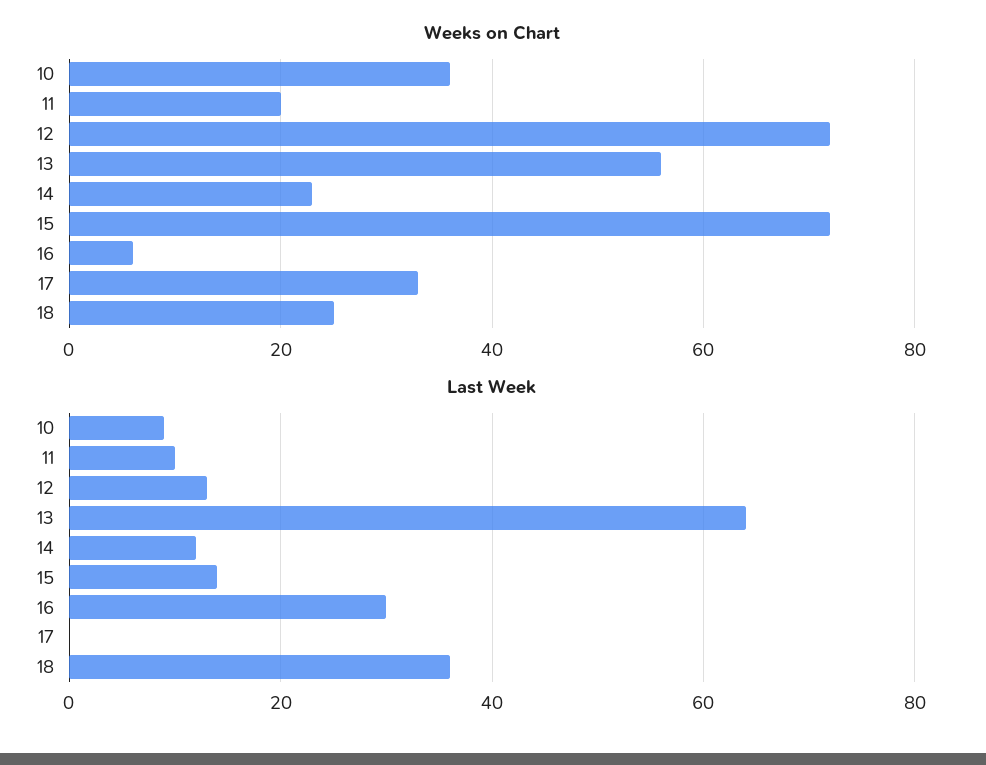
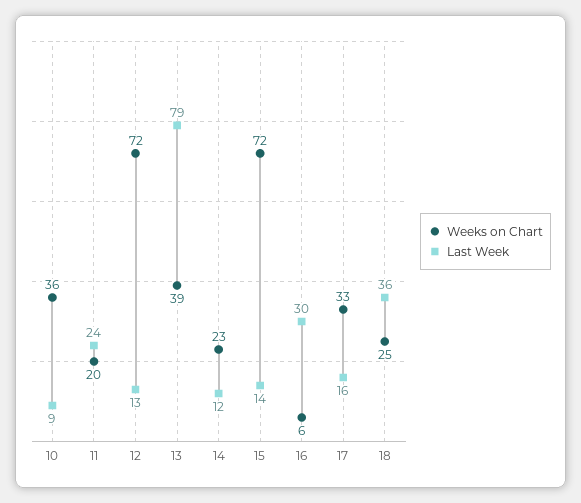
  {
    "Weeks on Chart": {
      "10": 36,
      "11": 20,
      "12": 72,
-     "13": 55,
+     "13": 39,
      "14": 23,
      "15": 72,
      "16": 6,
      "17": 33,
      "18": 25
    },
    "Last Week": {
      "10": 9,
-     "11": 10,
+     "11": 24,
      "12": 13,
-     "13": 65,
+     "13": 79,
      "14": 12,
      "15": 14,
      "16": 30,
-     "17": 0,
+     "17": 16,
      "18": 36
    }
  }

